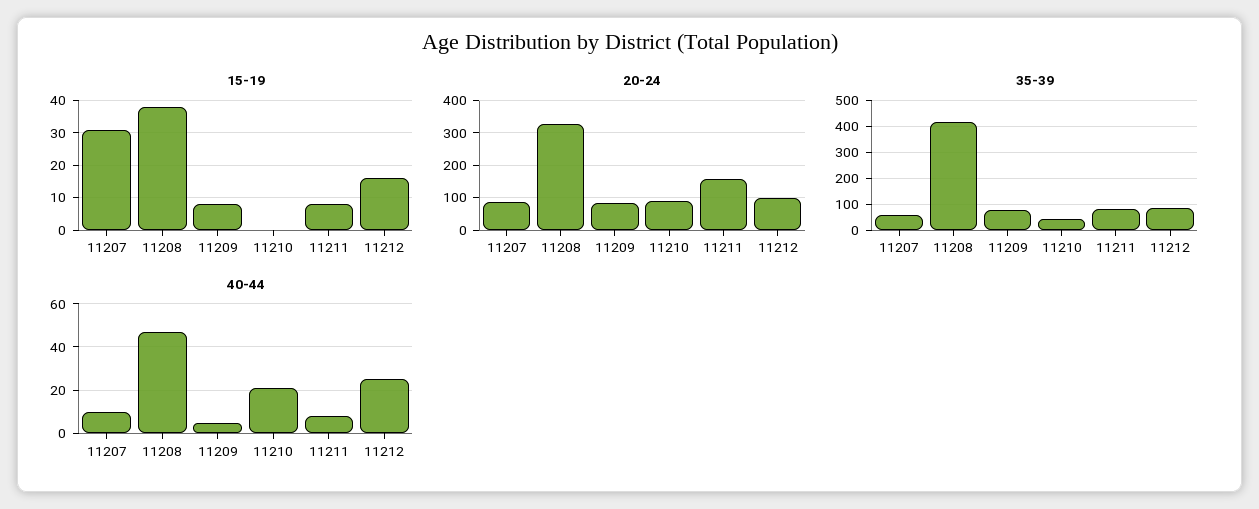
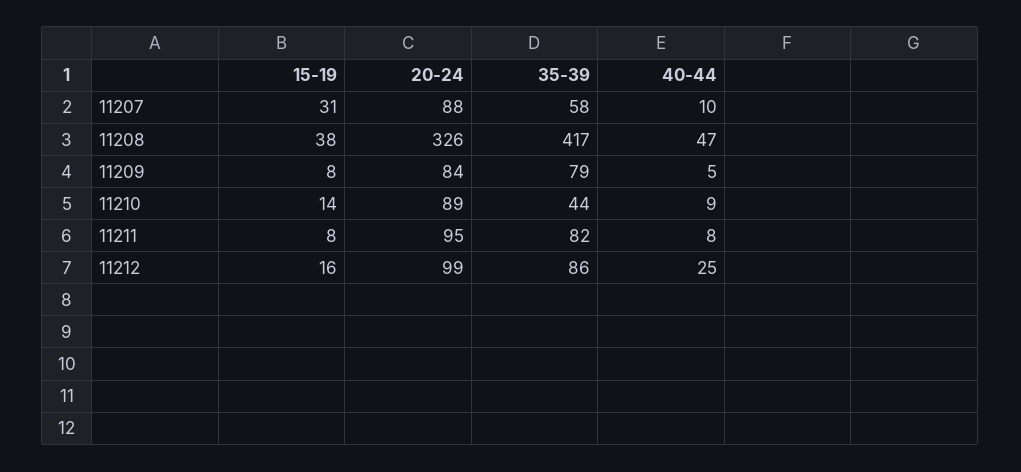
  {
    "15-19": {
      "11207": 31,
      "11208": 38,
      "11209": 8,
-     "11210": 0,
+     "11210": 14,
      "11211": 8,
      "11212": 16
    },
    "20-24": {
      "11207": 88,
      "11208": 326,
      "11209": 84,
      "11210": 89,
-     "11211": 160,
+     "11211": 95,
      "11212": 99
    },
    "35-39": {
      "11207": 58,
      "11208": 417,
      "11209": 79,
      "11210": 44,
      "11211": 82,
      "11212": 86
    },
    "40-44": {
      "11207": 10,
      "11208": 47,
      "11209": 5,
-     "11210": 20,
+     "11210": 9,
      "11211": 8,
      "11212": 25
    }
  }

